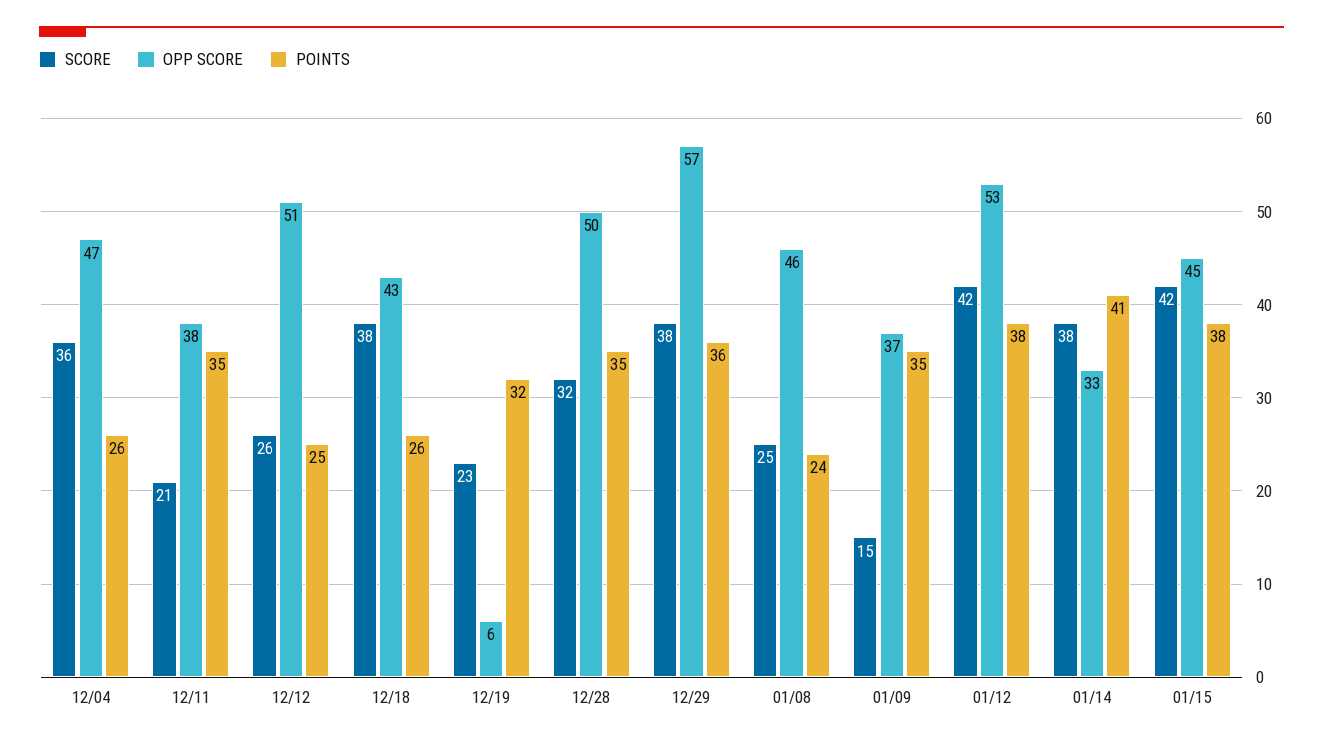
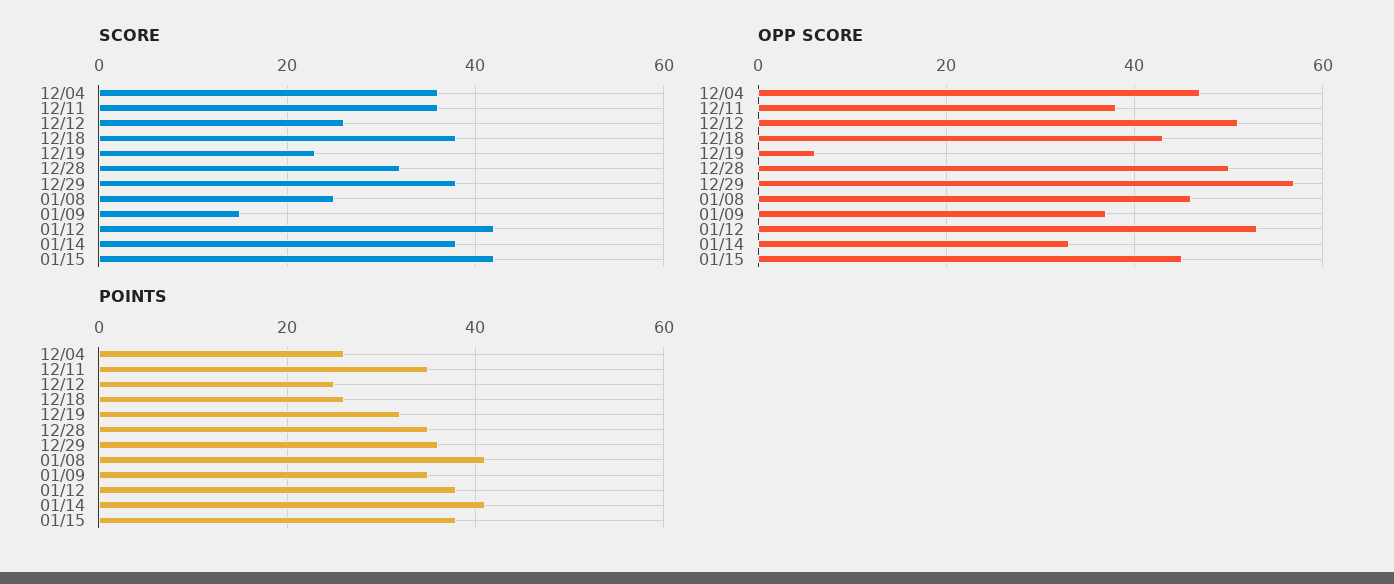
  {
    "SCORE": {
      "12/04": 36,
-     "12/11": 21,
+     "12/11": 35,
      "12/12": 26,
      "12/18": 38,
      "12/19": 23,
      "12/28": 32,
      "12/29": 38,
      "01/08": 25,
      "01/09": 15,
      "01/12": 42,
      "01/14": 38,
      "01/15": 42
    },
    "OPP SCORE": {
      "12/04": 47,
      "12/11": 38,
      "12/12": 51,
      "12/18": 43,
      "12/19": 6,
      "12/28": 50,
      "12/29": 57,
      "01/08": 46,
      "01/09": 37,
      "01/12": 53,
      "01/14": 33,
      "01/15": 45
    },
    "POINTS": {
      "12/04": 26,
      "12/11": 35,
      "12/12": 25,
      "12/18": 26,
      "12/19": 32,
      "12/28": 35,
      "12/29": 36,
-     "01/08": 24,
+     "01/08": 40,
      "01/09": 35,
      "01/12": 38,
      "01/14": 41,
      "01/15": 38
    }
  }

